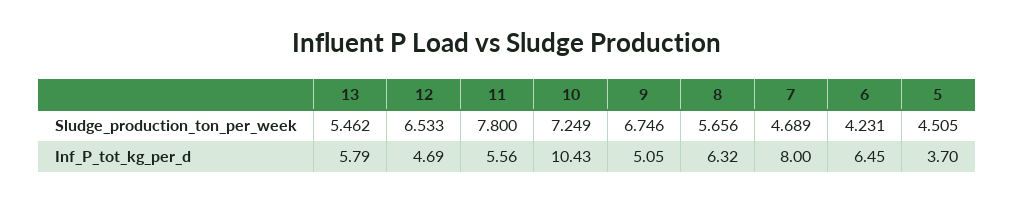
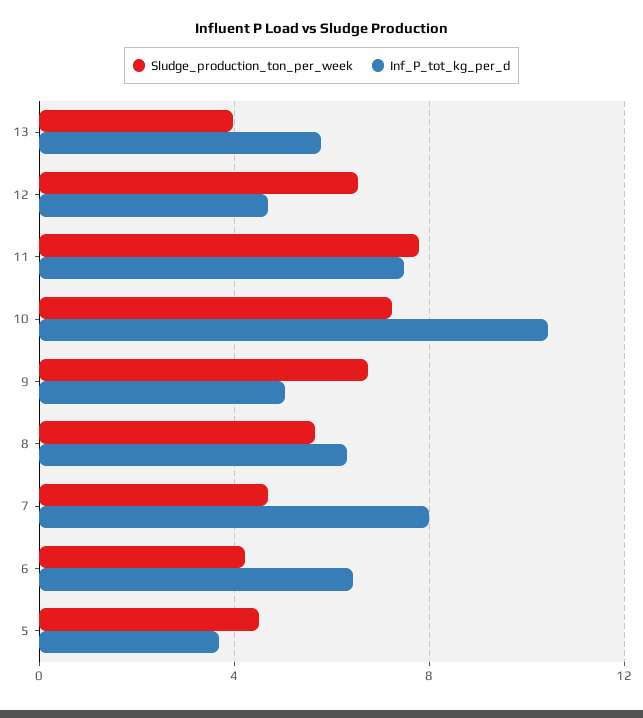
  {
    "Sludge_production_ton_per_week": {
-     "13": 5.462,
+     "13": 4,
      "12": 6.533,
      "11": 7.8,
      "10": 7.249,
      "9": 6.746,
      "8": 5.656,
      "7": 4.689,
      "6": 4.231,
      "5": 4.505
    },
    "Inf_P_tot_kg_per_d": {
      "13": 5.79,
      "12": 4.69,
-     "11": 5.56,
+     "11": 7.5,
      "10": 10.43,
      "9": 5.05,
      "8": 6.32,
      "7": 8,
      "6": 6.45,
      "5": 3.7
    }
  }

